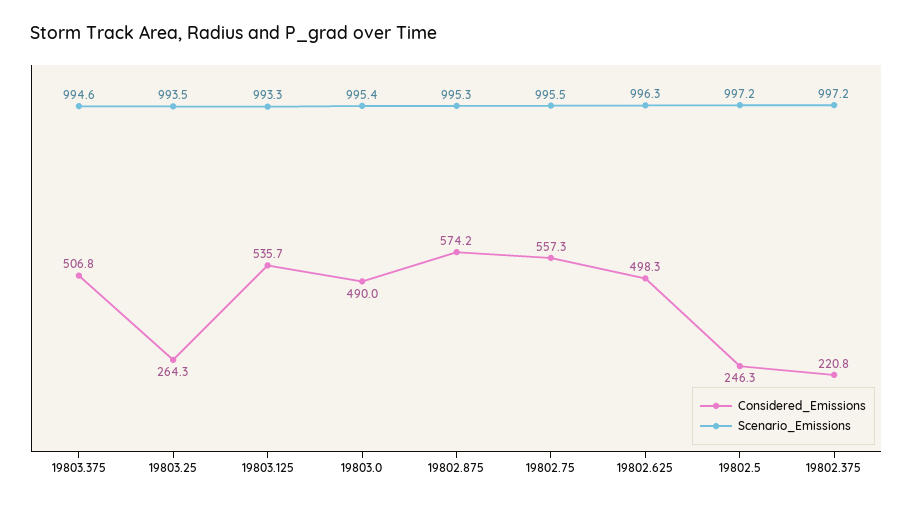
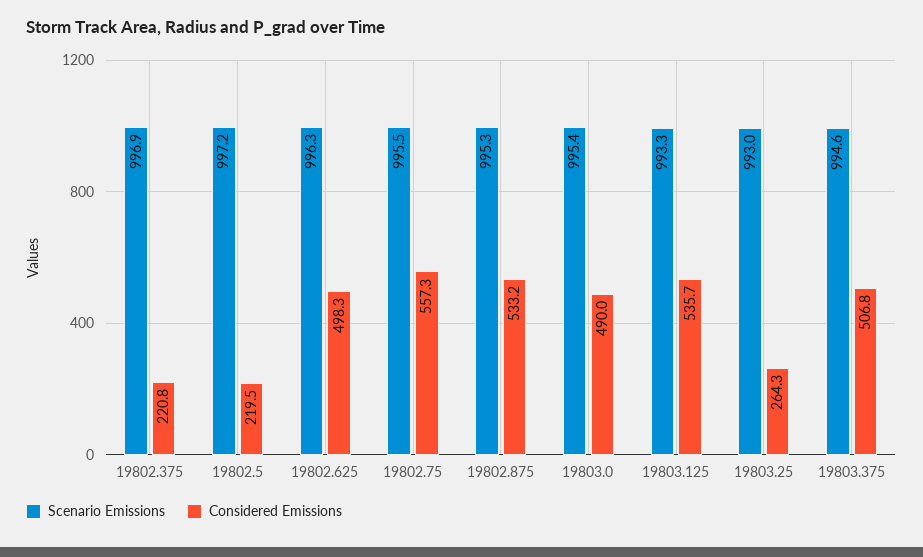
  {
    "Considered_Emissions": {
      "19803.375": 506.8,
      "19803.25": 264.3,
      "19803.125": 535.7,
      "19803.0": 490,
-     "19802.875": 574.2,
+     "19802.875": 533.2,
      "19802.75": 557.3,
      "19802.625": 498.3,
-     "19802.5": 246.3,
+     "19802.5": 219.5,
      "19802.375": 220.8
    },
    "Scenario_Emissions": {
      "19803.375": 994.6,
-     "19803.25": 993.5,
+     "19803.25": 993,
      "19803.125": 993.3,
      "19803.0": 995.4,
      "19802.875": 995.3,
      "19802.75": 995.5,
      "19802.625": 996.3,
      "19802.5": 997.2,
-     "19802.375": 997.2
+     "19802.375": 996.9
    }
  }

